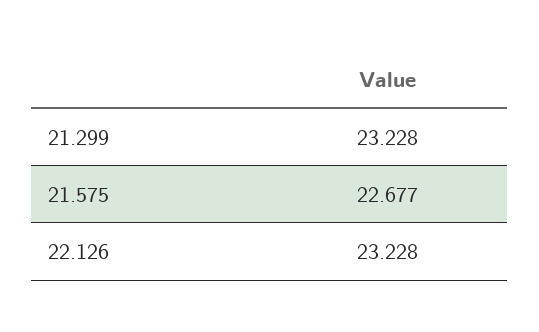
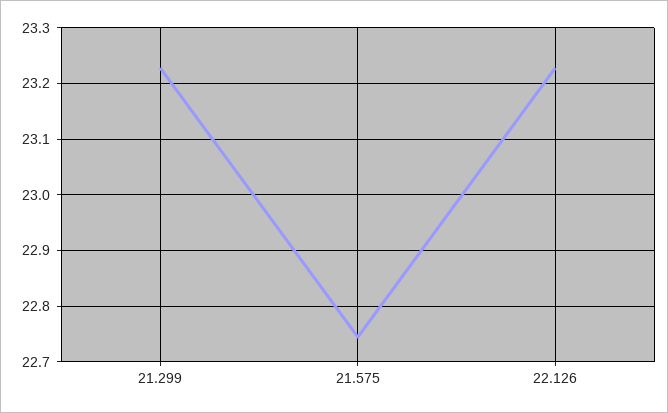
  {
    "21.299": 23.228,
-   "21.575": 22.677,
+   "21.575": 22.74,
    "22.126": 23.228
  }

